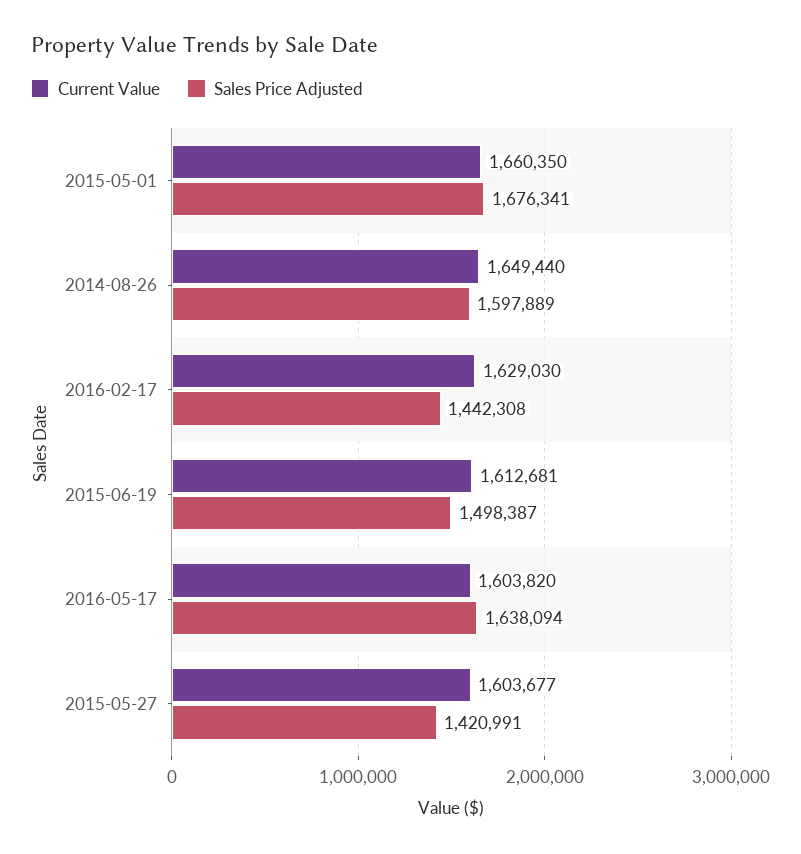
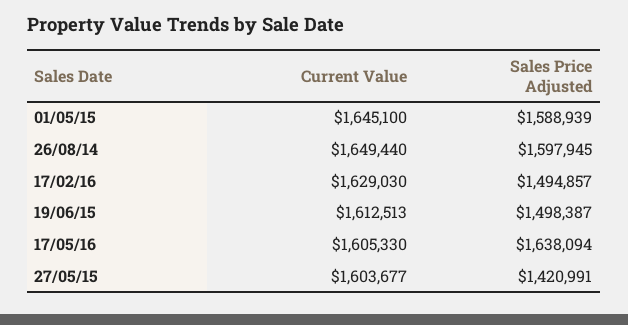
  {
    "Current Value": {
-     "2015-05-01": 1660350,
+     "2015-05-01": 1645100,
      "2014-08-26": 1649440,
      "2016-02-17": 1629030,
-     "2015-06-19": 1612681,
+     "2015-06-19": 1612513,
-     "2016-05-17": 1603820,
+     "2016-05-17": 1605330,
      "2015-05-27": 1603677
    },
    "Sales Price Adjusted": {
-     "2015-05-01": 1676341,
+     "2015-05-01": 1588939,
-     "2014-08-26": 1597889,
+     "2014-08-26": 1597945,
-     "2016-02-17": 1442308,
+     "2016-02-17": 1494857,
      "2015-06-19": 1498387,
      "2016-05-17": 1638094,
      "2015-05-27": 1420991
    }
  }

